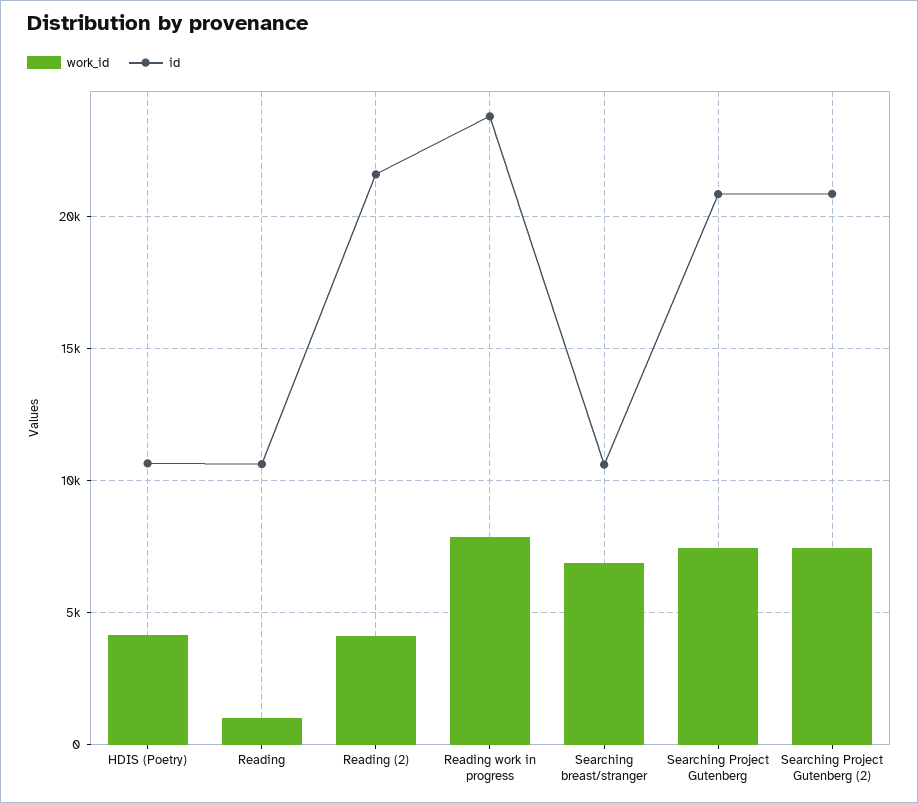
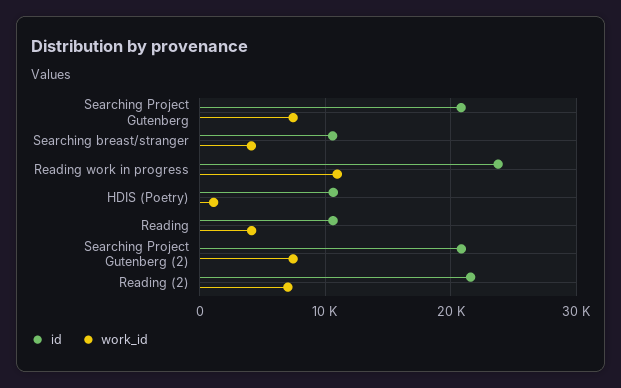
  {
    "work_id": {
-     "HDIS (Poetry)": 4000,
+     "HDIS (Poetry)": 1000,
-     "Reading": 1000,
+     "Reading": 4000,
-     "Reading (2)": 4000,
+     "Reading (2)": 7000,
-     "Reading work in progress": 8000,
+     "Reading work in progress": 11000,
-     "Searching breast/stranger": 7000,
+     "Searching breast/stranger": 4000,
      "Searching Project Gutenberg": 7500,
      "Searching Project Gutenberg (2)": 7500
    },
    "id": {
      "HDIS (Poetry)": 10500,
      "Reading": 10500,
      "Reading (2)": 21500,
      "Reading work in progress": 24000,
      "Searching breast/stranger": 10500,
      "Searching Project Gutenberg": 21000,
      "Searching Project Gutenberg (2)": 21000
    }
  }

